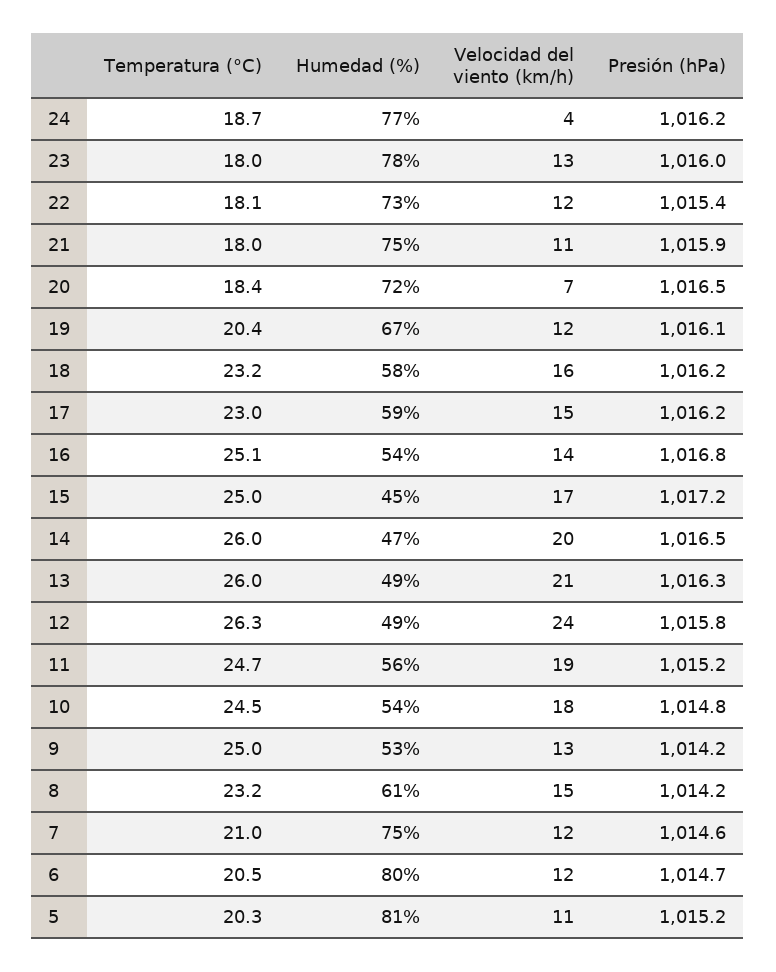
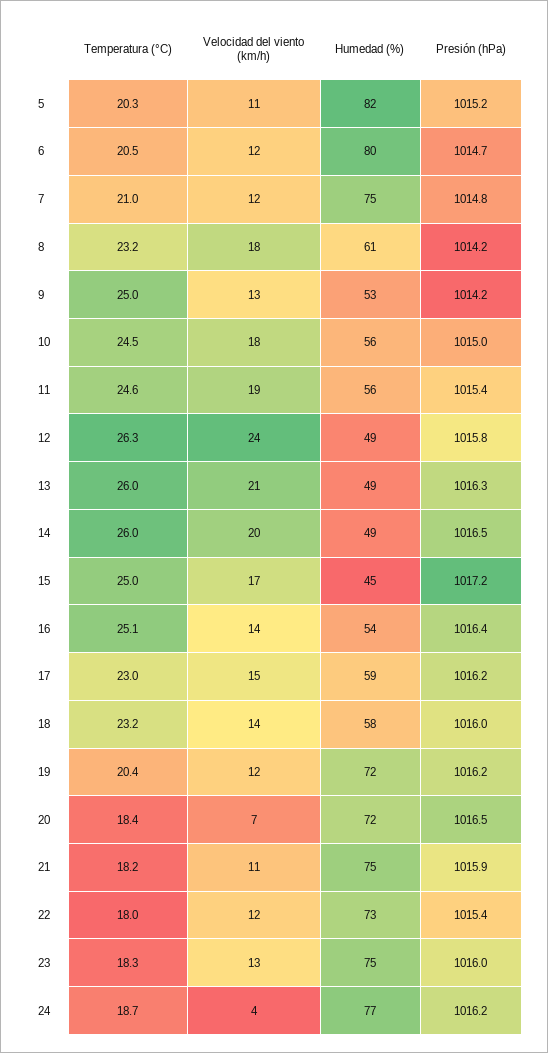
  {
    "Temperatura (°C)": {
      "24": 18.7,
-     "23": 18,
+     "23": 18.3,
-     "22": 18.1,
+     "22": 18,
-     "21": 18,
+     "21": 18.2,
      "20": 18.4,
      "19": 20.4,
      "18": 23.2,
      "17": 23,
      "16": 25.1,
      "15": 25,
      "14": 26,
      "13": 26,
      "12": 26.3,
-     "11": 24.7,
+     "11": 24.6,
      "10": 24.5,
      "9": 25,
      "8": 23.2,
      "7": 21,
      "6": 20.5,
      "5": 20.3
    },
    "Humedad (%)": {
      "24": 77,
-     "23": 78,
+     "23": 75,
      "22": 73,
      "21": 75,
      "20": 72,
-     "19": 67,
+     "19": 72,
      "18": 58,
      "17": 59,
      "16": 54,
      "15": 45,
-     "14": 47,
+     "14": 49,
      "13": 49,
      "12": 49,
      "11": 56,
-     "10": 54,
+     "10": 56,
      "9": 53,
      "8": 61,
      "7": 75,
      "6": 80,
-     "5": 81
+     "5": 82
    },
    "Velocidad del viento (km/h)": {
      "24": 4,
      "23": 13,
      "22": 12,
      "21": 11,
      "20": 7,
      "19": 12,
-     "18": 16,
+     "18": 14,
      "17": 15,
      "16": 14,
      "15": 17,
      "14": 20,
      "13": 21,
      "12": 24,
      "11": 19,
      "10": 18,
      "9": 13,
-     "8": 15,
+     "8": 18,
      "7": 12,
      "6": 12,
      "5": 11
    },
    "Presión (hPa)": {
      "24": 1016.2,
      "23": 1016,
      "22": 1015.4,
      "21": 1015.9,
      "20": 1016.5,
-     "19": 1016.1,
+     "19": 1016.2,
-     "18": 1016.2,
+     "18": 1016,
      "17": 1016.2,
-     "16": 1016.8,
+     "16": 1016.4,
      "15": 1017.2,
      "14": 1016.5,
      "13": 1016.3,
      "12": 1015.8,
-     "11": 1015.2,
+     "11": 1015.4,
-     "10": 1014.8,
+     "10": 1015,
      "9": 1014.2,
      "8": 1014.2,
-     "7": 1014.6,
+     "7": 1014.8,
      "6": 1014.7,
      "5": 1015.2
    }
  }

